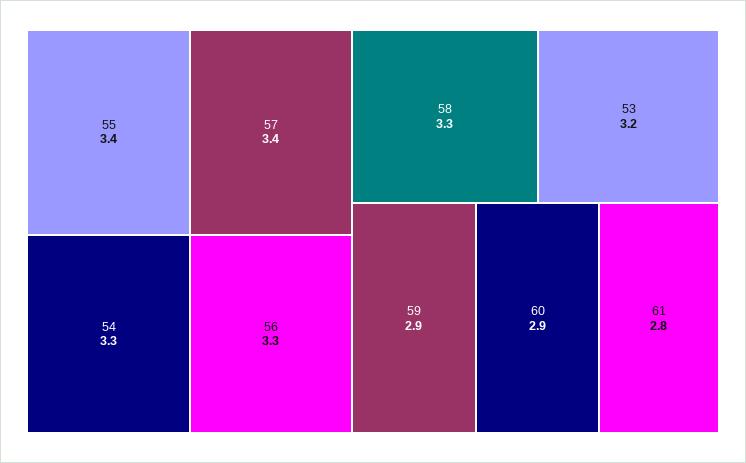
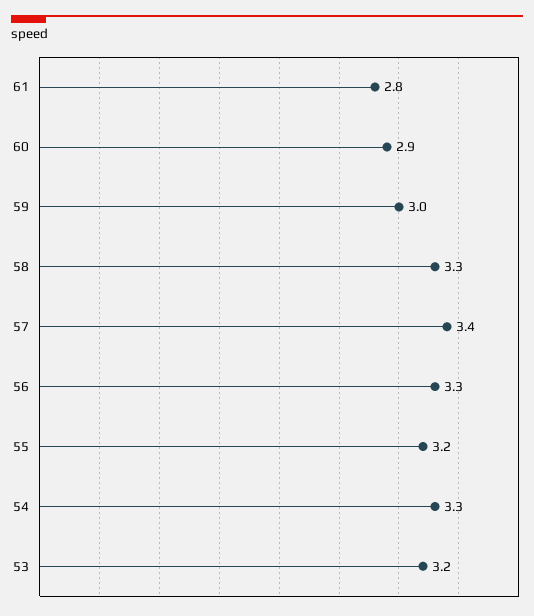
  {
-   "55": 3.4,
+   "55": 3.2,
    "57": 3.4,
    "54": 3.3,
    "56": 3.3,
    "58": 3.3,
    "53": 3.2,
-   "59": 2.9,
+   "59": 3,
    "60": 2.9,
    "61": 2.8
  }

